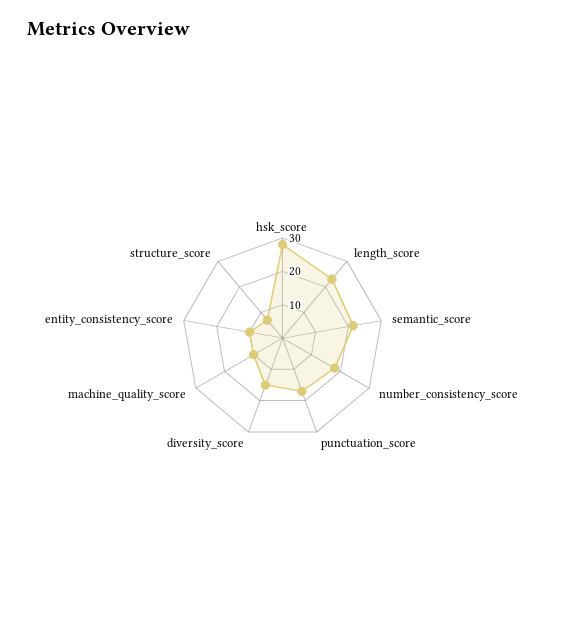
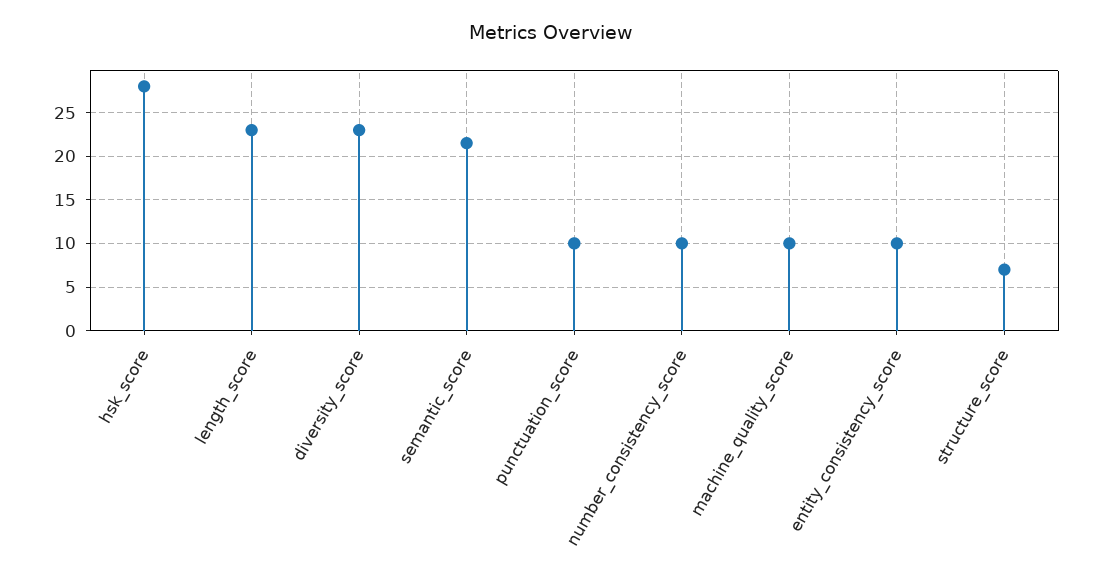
  {
    "hsk_score": 28,
    "length_score": 23,
    "semantic_score": 21,
-   "number_consistency_score": 17.5,
+   "number_consistency_score": 10,
-   "punctuation_score": 17.5,
+   "punctuation_score": 10,
-   "diversity_score": 15,
+   "diversity_score": 23,
    "machine_quality_score": 10,
    "entity_consistency_score": 10,
    "structure_score": 7
  }

